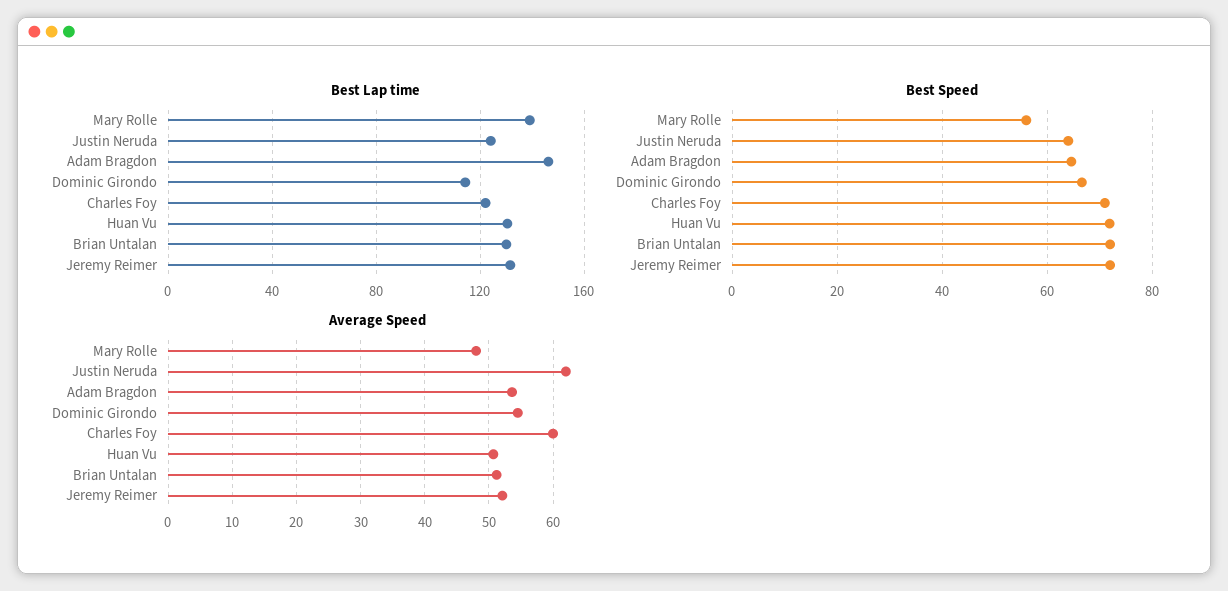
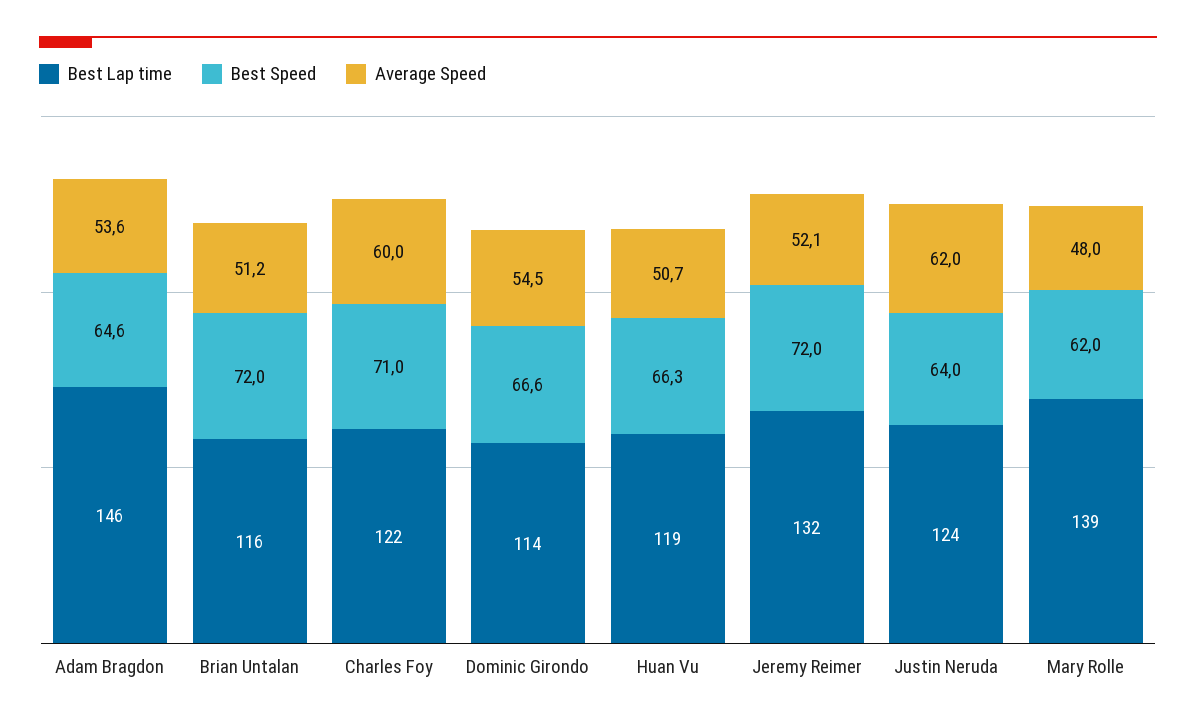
  {
    "Best Lap time": {
      "Mary Rolle": 139,
      "Justin Neruda": 124,
      "Adam Bragdon": 146,
      "Dominic Girondo": 114,
      "Charles Foy": 122,
-     "Huan Vu": 130,
+     "Huan Vu": 119,
-     "Brian Untalan": 130,
+     "Brian Untalan": 116,
      "Jeremy Reimer": 132
    },
    "Best Speed": {
-     "Mary Rolle": 56,
+     "Mary Rolle": 62,
      "Justin Neruda": 64,
      "Adam Bragdon": 64.6,
      "Dominic Girondo": 66.6,
      "Charles Foy": 71,
-     "Huan Vu": 72,
+     "Huan Vu": 66.3,
      "Brian Untalan": 72,
      "Jeremy Reimer": 72
    },
    "Average Speed": {
      "Mary Rolle": 48,
      "Justin Neruda": 62,
      "Adam Bragdon": 53.6,
      "Dominic Girondo": 54.5,
      "Charles Foy": 60,
      "Huan Vu": 50.7,
      "Brian Untalan": 51.2,
      "Jeremy Reimer": 52.1
    }
  }

